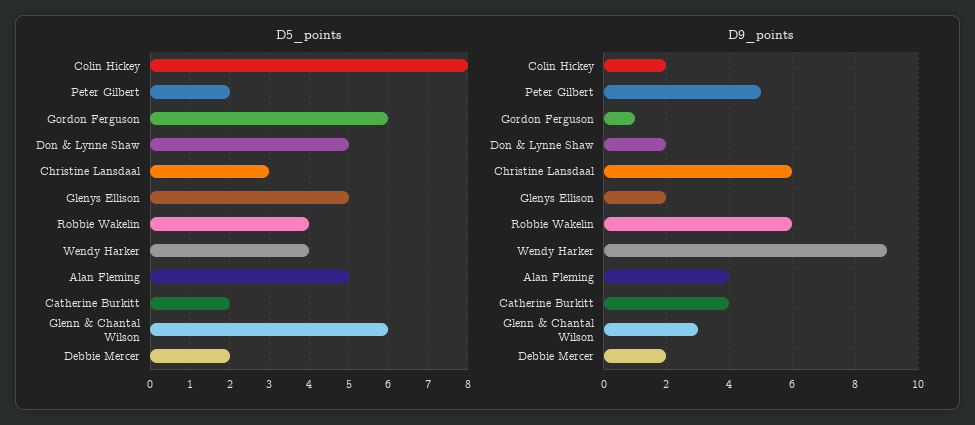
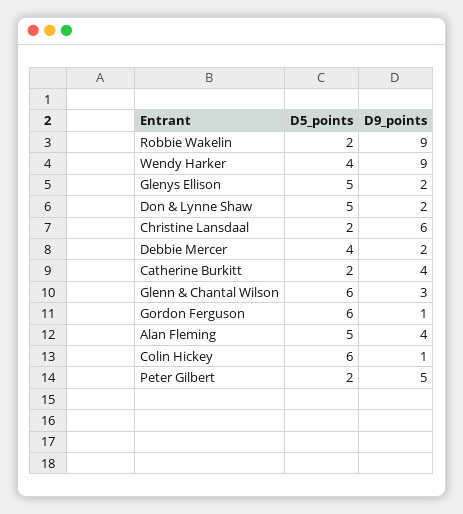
  {
    "D5_points": {
-     "Colin Hickey": 8,
+     "Colin Hickey": 6,
      "Peter Gilbert": 2,
      "Gordon Ferguson": 6,
      "Don & Lynne Shaw": 5,
-     "Christine Lansdaal": 3,
+     "Christine Lansdaal": 2,
      "Glenys Ellison": 5,
-     "Robbie Wakelin": 4,
+     "Robbie Wakelin": 2,
      "Wendy Harker": 4,
      "Alan Fleming": 5,
      "Catherine Burkitt": 2,
      "Glenn & Chantal Wilson": 6,
-     "Debbie Mercer": 2
+     "Debbie Mercer": 4
    },
    "D9_points": {
-     "Colin Hickey": 2,
+     "Colin Hickey": 1,
      "Peter Gilbert": 5,
      "Gordon Ferguson": 1,
      "Don & Lynne Shaw": 2,
      "Christine Lansdaal": 6,
      "Glenys Ellison": 2,
-     "Robbie Wakelin": 6,
+     "Robbie Wakelin": 9,
      "Wendy Harker": 9,
      "Alan Fleming": 4,
      "Catherine Burkitt": 4,
      "Glenn & Chantal Wilson": 3,
      "Debbie Mercer": 2
    }
  }

